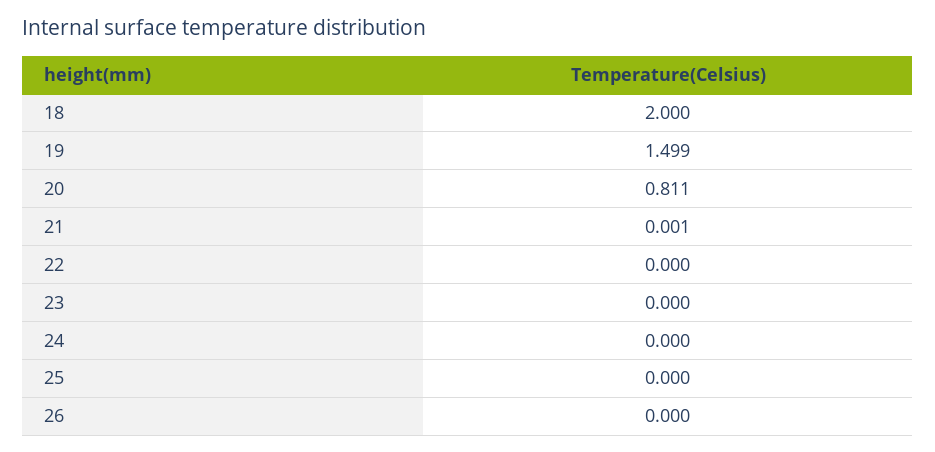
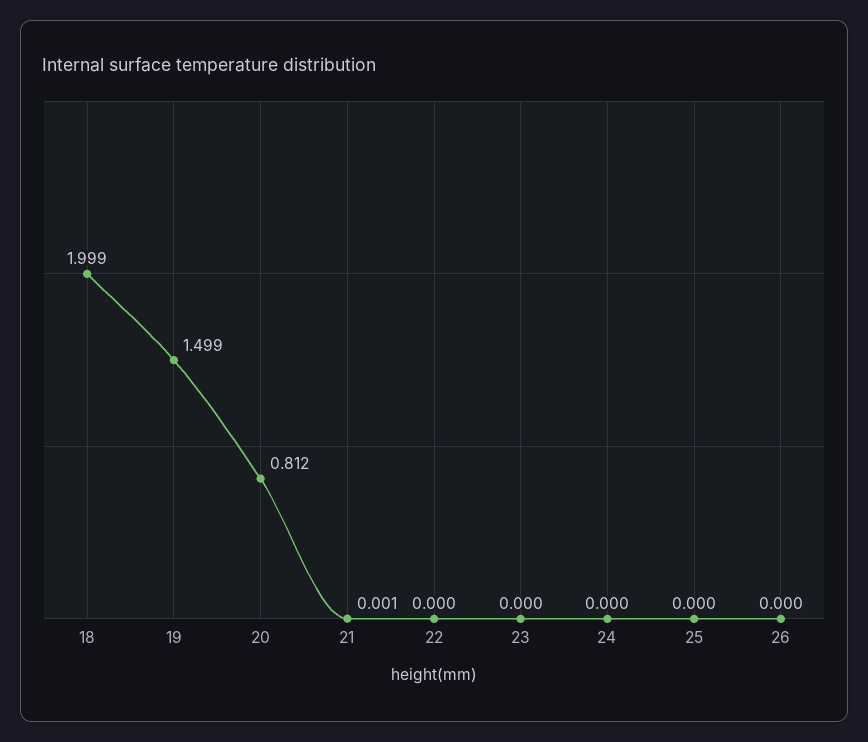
  {
-   "18": 2,
+   "18": 1.999,
    "19": 1.499,
-   "20": 0.811,
+   "20": 0.812,
    "21": 0.001,
    "22": 0,
    "23": 0,
    "24": 0,
    "25": 0,
    "26": 0
  }

